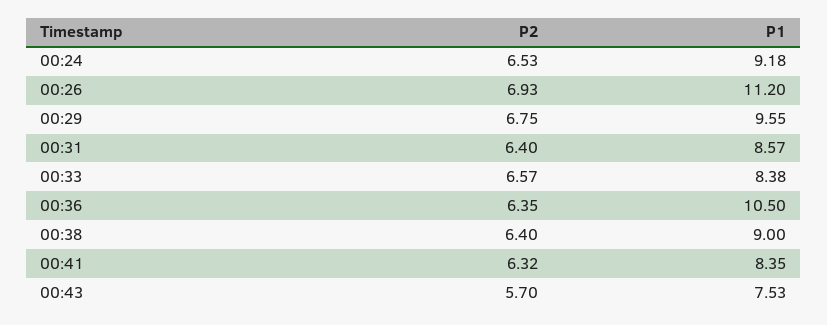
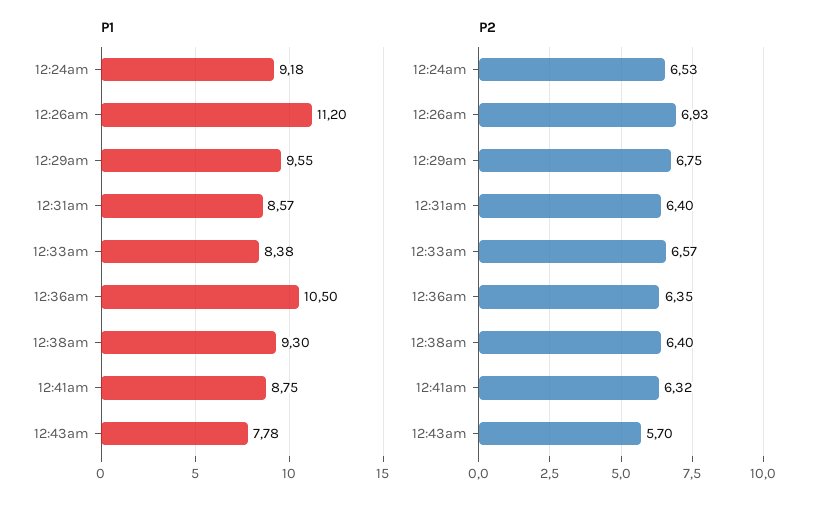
  {
    "P2": {
      "00:24": 6.53,
      "00:26": 6.93,
      "00:29": 6.75,
      "00:31": 6.4,
      "00:33": 6.57,
      "00:36": 6.35,
      "00:38": 6.4,
      "00:41": 6.32,
      "00:43": 5.7
    },
    "P1": {
      "00:24": 9.18,
      "00:26": 11.2,
      "00:29": 9.55,
      "00:31": 8.57,
      "00:33": 8.38,
      "00:36": 10.5,
-     "00:38": 9,
+     "00:38": 9.3,
-     "00:41": 8.35,
+     "00:41": 8.75,
-     "00:43": 7.53
+     "00:43": 7.78
    }
  }

